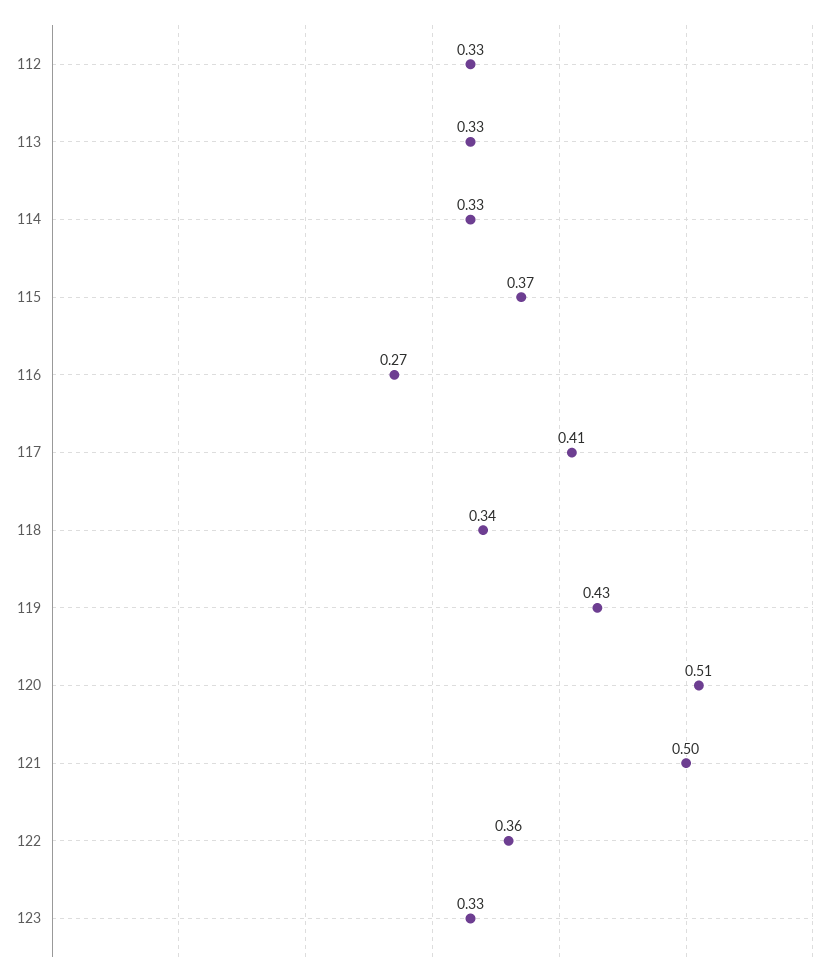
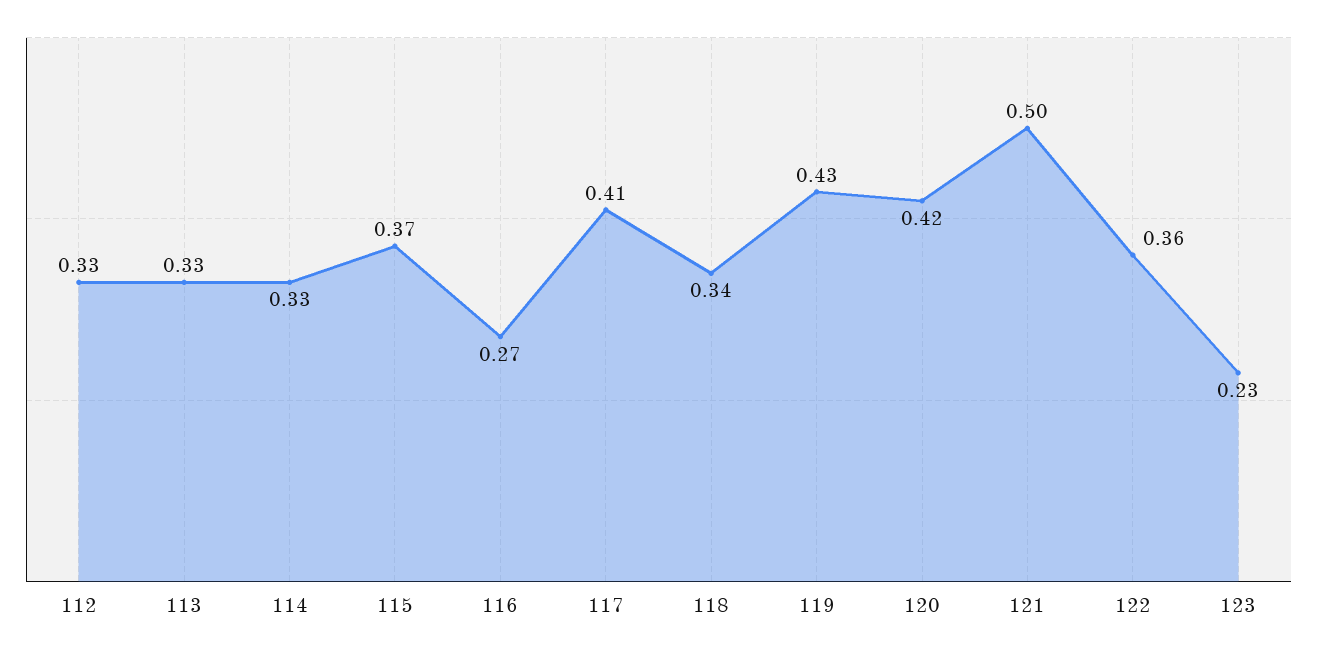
  {
    "112": 0.33,
    "113": 0.33,
    "114": 0.33,
    "115": 0.37,
    "116": 0.27,
    "117": 0.41,
    "118": 0.34,
    "119": 0.43,
-   "120": 0.51,
+   "120": 0.42,
    "121": 0.5,
    "122": 0.36,
-   "123": 0.33
+   "123": 0.23
  }

